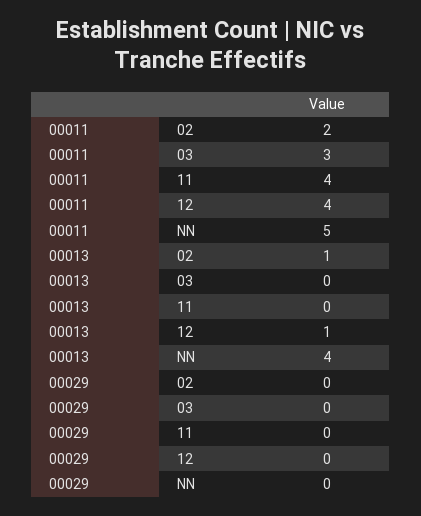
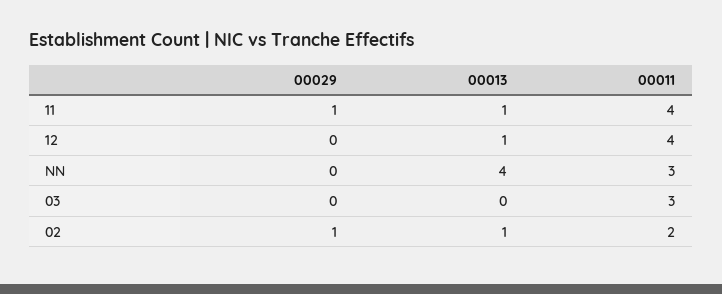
  {
    "00011": {
      "02": 2,
      "03": 3,
      "11": 4,
      "12": 4,
-     "NN": 5
+     "NN": 3
    },
    "00013": {
      "02": 1,
      "03": 0,
-     "11": 0,
+     "11": 1,
      "12": 1,
      "NN": 4
    },
    "00029": {
-     "02": 0,
+     "02": 1,
      "03": 0,
-     "11": 0,
+     "11": 1,
      "12": 0,
      "NN": 0
    }
  }

